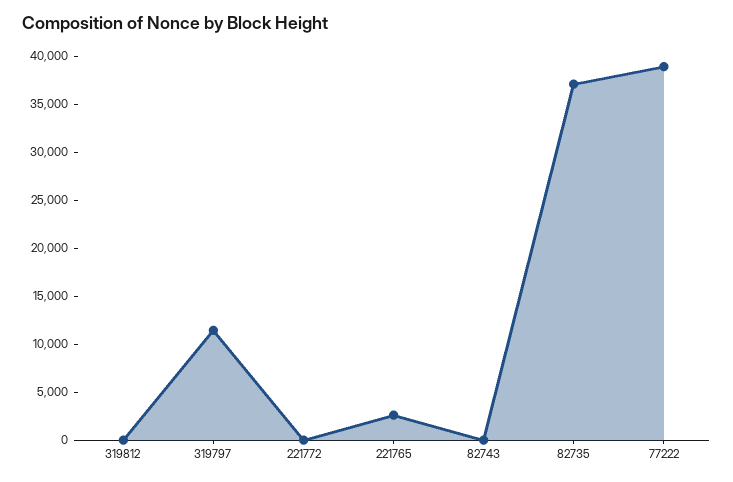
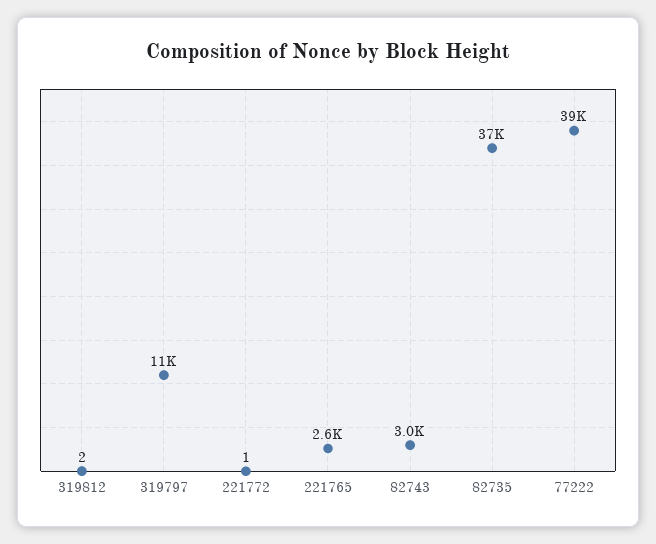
  {
    "319812": 2,
    "319797": 11000,
    "221772": 1,
    "221765": 2600,
-   "82743": 0,
+   "82743": 3000,
    "82735": 37000,
    "77222": 39000
  }

